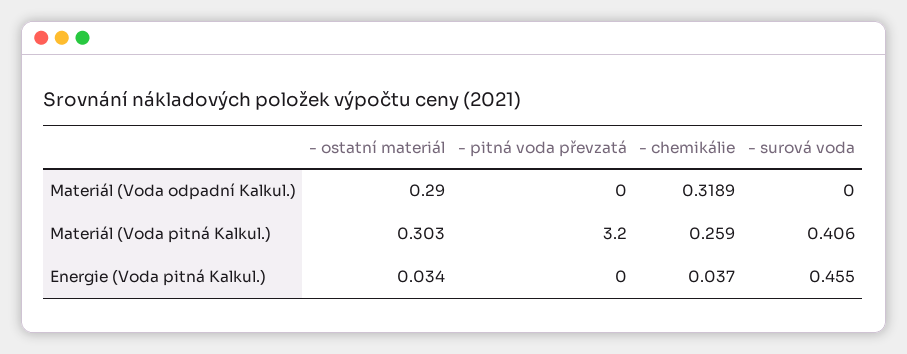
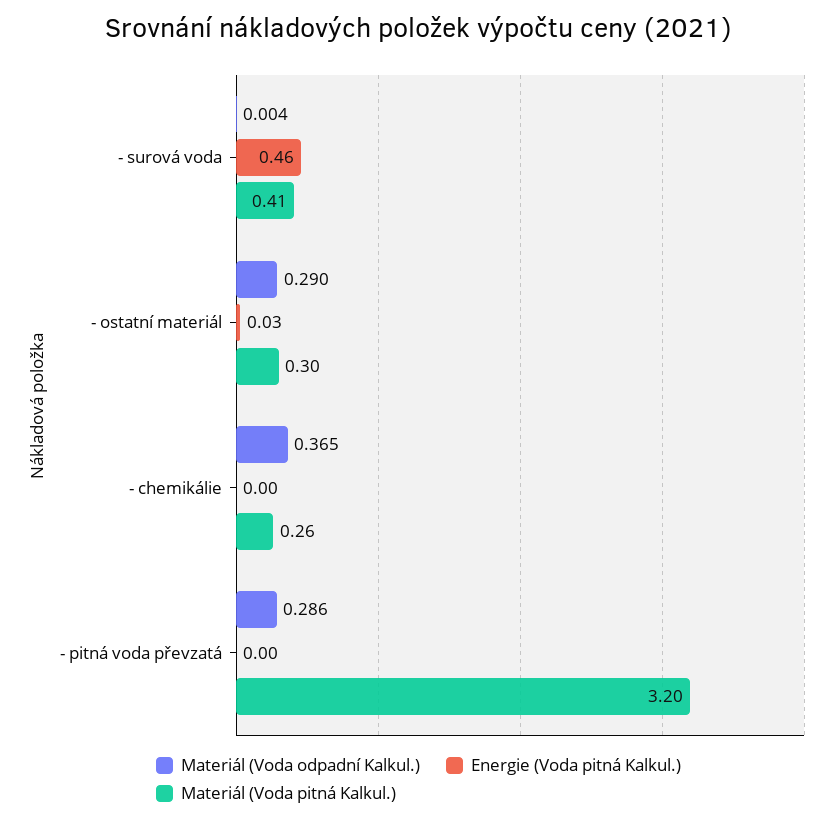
  {
    "Materiál (Voda odpadní Kalkul.)": {
      "- ostatní materiál": 0.29,
-     "- pitná voda převzatá": 0,
+     "- pitná voda převzatá": 0.286,
-     "- chemikálie": 0.3189,
+     "- chemikálie": 0.365,
-     "- surová voda": 0
+     "- surová voda": 0.004
    },
    "Materiál (Voda pitná Kalkul.)": {
      "- ostatní materiál": 0.303,
      "- pitná voda převzatá": 3.2,
      "- chemikálie": 0.259,
      "- surová voda": 0.406
    },
    "Energie (Voda pitná Kalkul.)": {
      "- ostatní materiál": 0.034,
      "- pitná voda převzatá": 0,
-     "- chemikálie": 0.037,
+     "- chemikálie": 0,
      "- surová voda": 0.455
    }
  }

